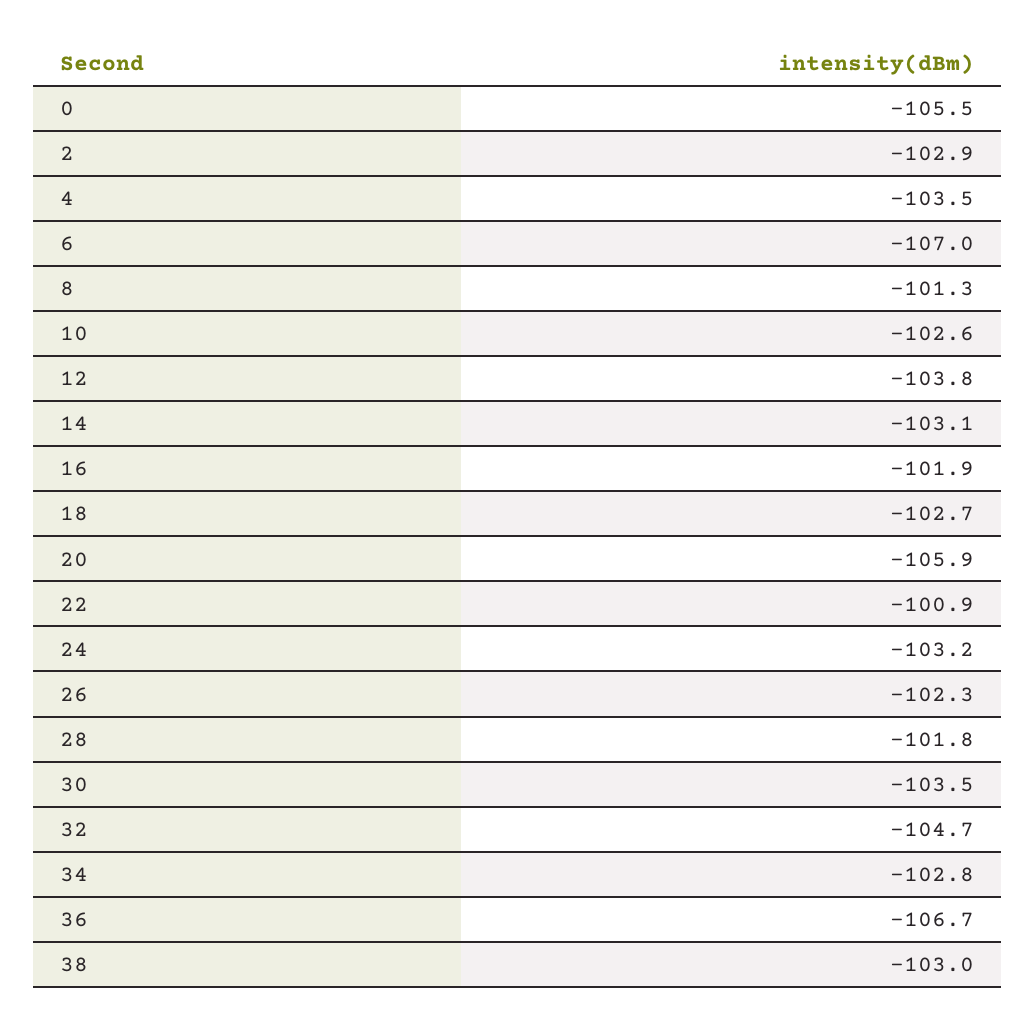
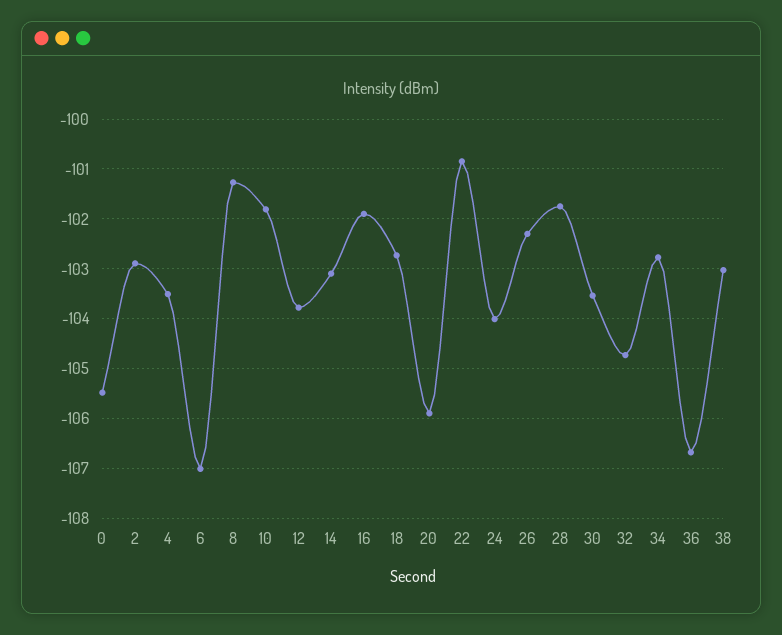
  {
    "0": -105.5,
    "2": -102.9,
    "4": -103.5,
    "6": -107,
    "8": -101.3,
-   "10": -102.6,
+   "10": -101.8,
    "12": -103.8,
    "14": -103.1,
    "16": -101.9,
    "18": -102.7,
    "20": -105.9,
    "22": -100.9,
-   "24": -103.2,
+   "24": -104,
    "26": -102.3,
    "28": -101.8,
    "30": -103.5,
    "32": -104.7,
    "34": -102.8,
    "36": -106.7,
    "38": -103
  }

